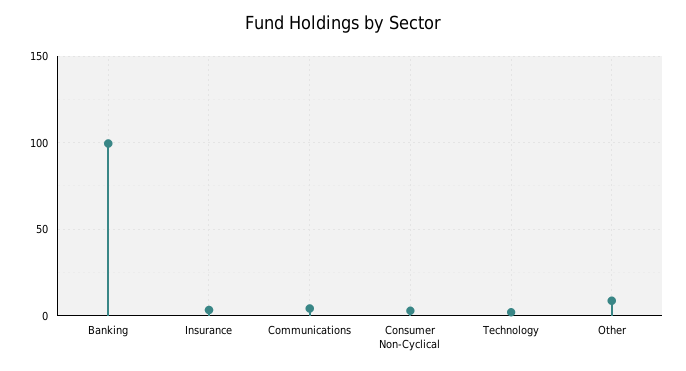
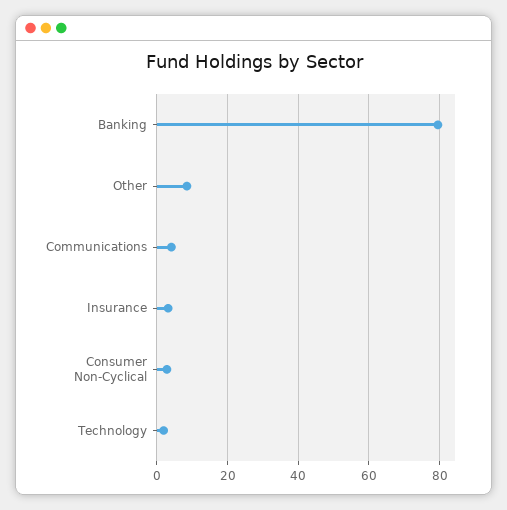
  {
-   "Banking": 100,
+   "Banking": 80,
    "Insurance": 4,
    "Communications": 4,
    "Consumer Non-Cyclical": 2,
    "Technology": 2,
    "Other": 8
  }

